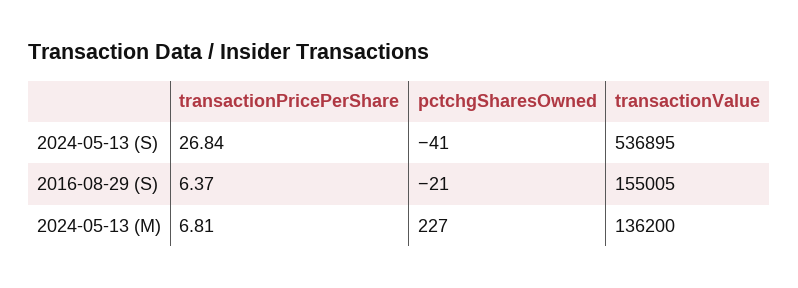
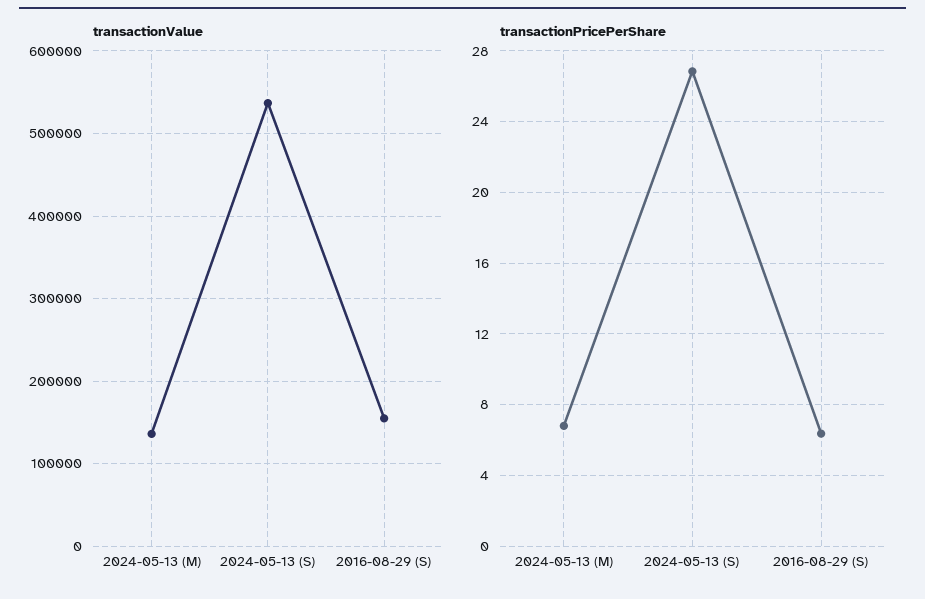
  {
    "transactionPricePerShare": {
      "2024-05-13 (S)": 26.84,
      "2016-08-29 (S)": 6.37,
      "2024-05-13 (M)": 6.81
    },
-   "pctchgSharesOwned": {
-     "2024-05-13 (S)": -41,
-     "2016-08-29 (S)": -21,
-     "2024-05-13 (M)": 227
-   },
    "transactionValue": {
      "2024-05-13 (S)": 536895,
      "2016-08-29 (S)": 155005,
      "2024-05-13 (M)": 136200
    }
  }

